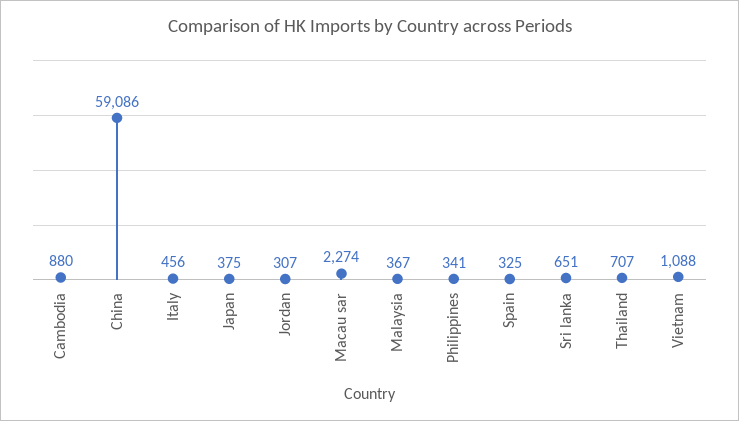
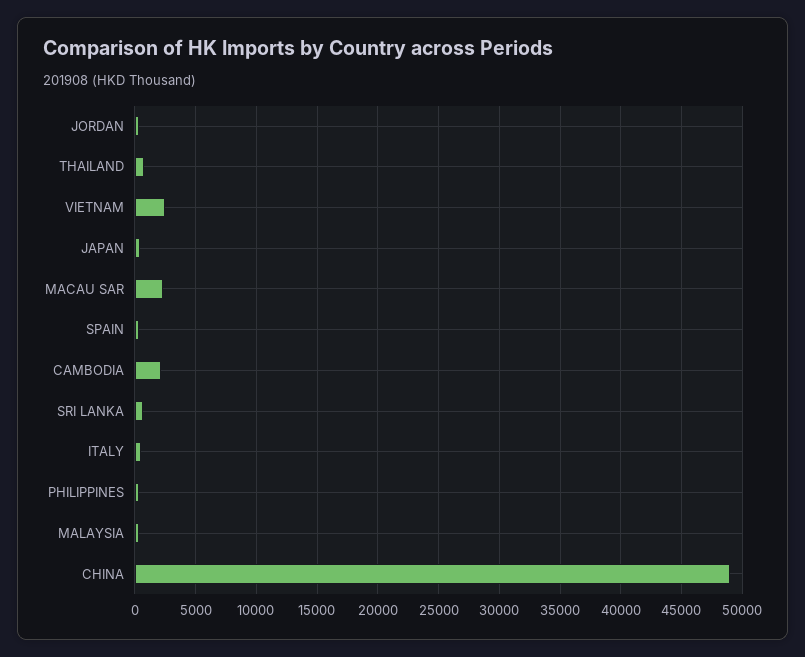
  {
-   "Cambodia": 880,
+   "Cambodia": 2000,
-   "China": 59086,
+   "China": 49000,
    "Italy": 456,
    "Japan": 375,
    "Jordan": 307,
    "Macau sar": 2274,
    "Malaysia": 367,
    "Philippines": 341,
    "Spain": 325,
    "Sri lanka": 651,
    "Thailand": 707,
-   "Vietnam": 1088
+   "Vietnam": 2500
  }

